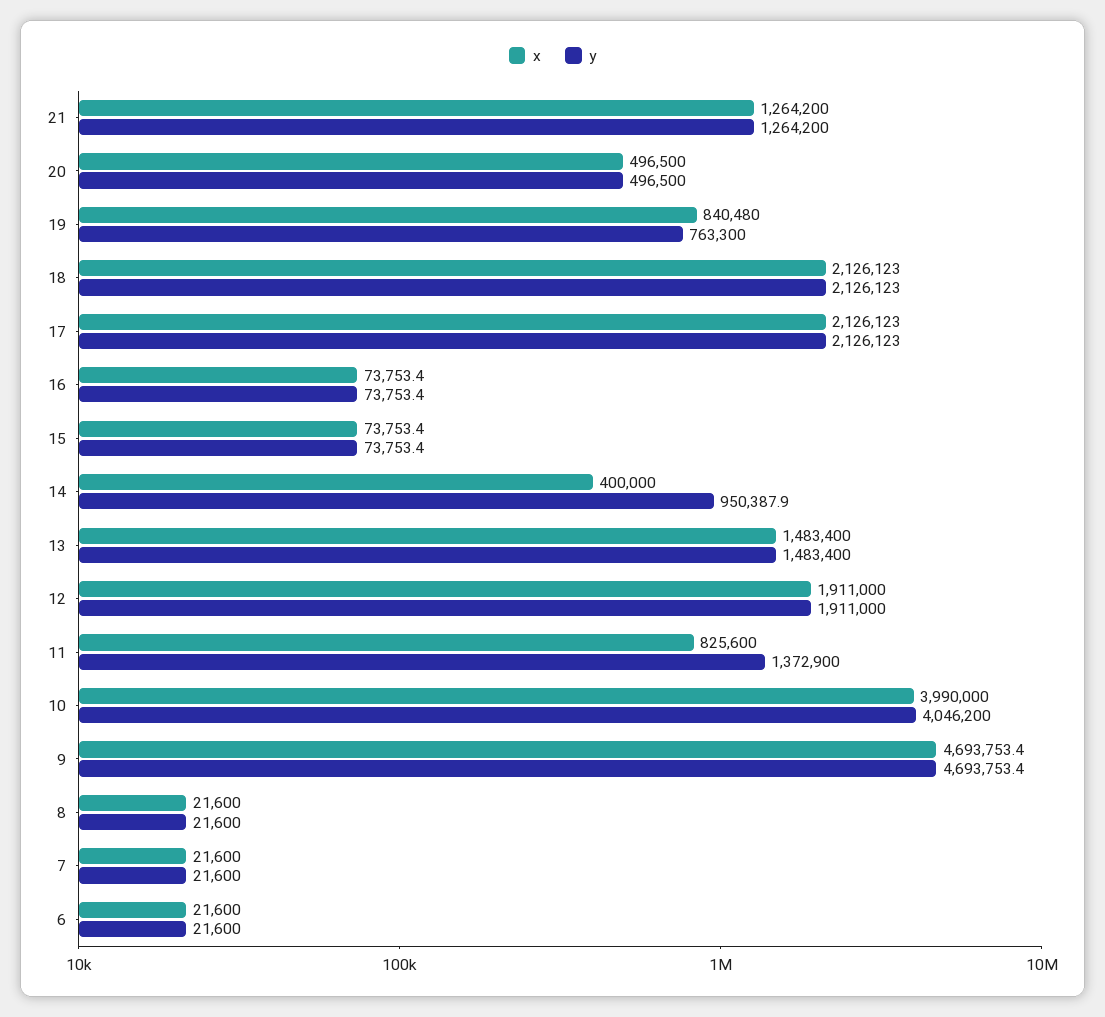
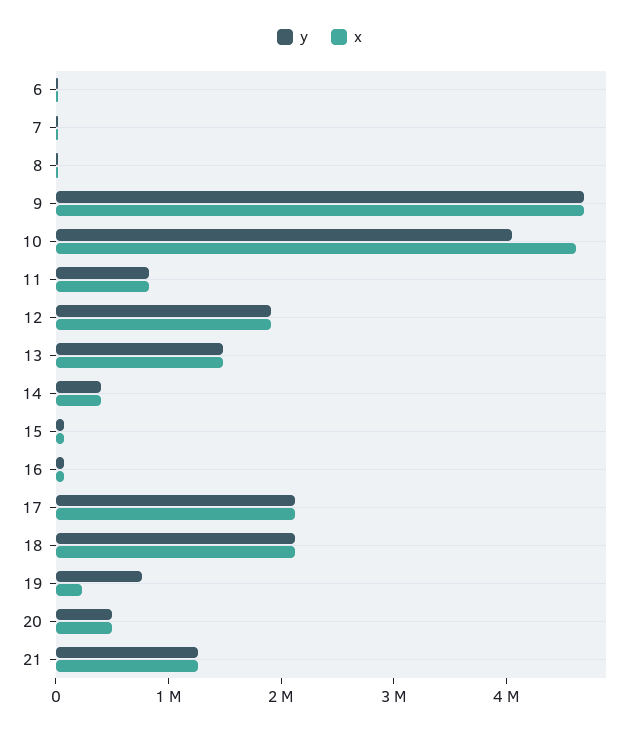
  {
    "x": {
      "21": 1264200,
      "20": 496500,
-     "19": 840480,
+     "19": 200000,
      "18": 2126123,
      "17": 2126123,
      "16": 73753.4,
      "15": 73753.4,
      "14": 400000,
      "13": 1483400,
      "12": 1911000,
      "11": 825600,
-     "10": 3990000,
+     "10": 4600000,
      "9": 4693753.4,
      "8": 21600,
      "7": 21600,
      "6": 21600
    },
    "y": {
      "21": 1264200,
      "20": 496500,
      "19": 763300,
      "18": 2126123,
      "17": 2126123,
      "16": 73753.4,
      "15": 73753.4,
-     "14": 950387.9,
+     "14": 400000,
      "13": 1483400,
      "12": 1911000,
-     "11": 1372900,
+     "11": 800000,
      "10": 4046200,
      "9": 4693753.4,
      "8": 21600,
      "7": 21600,
      "6": 21600
    }
  }

